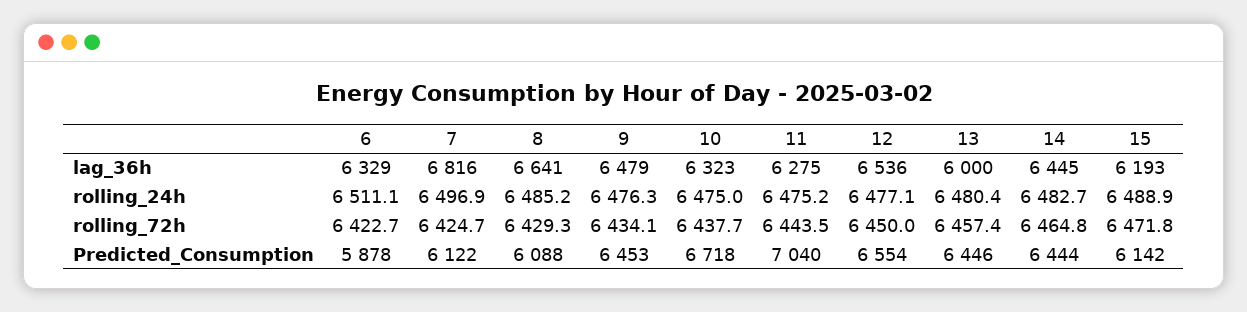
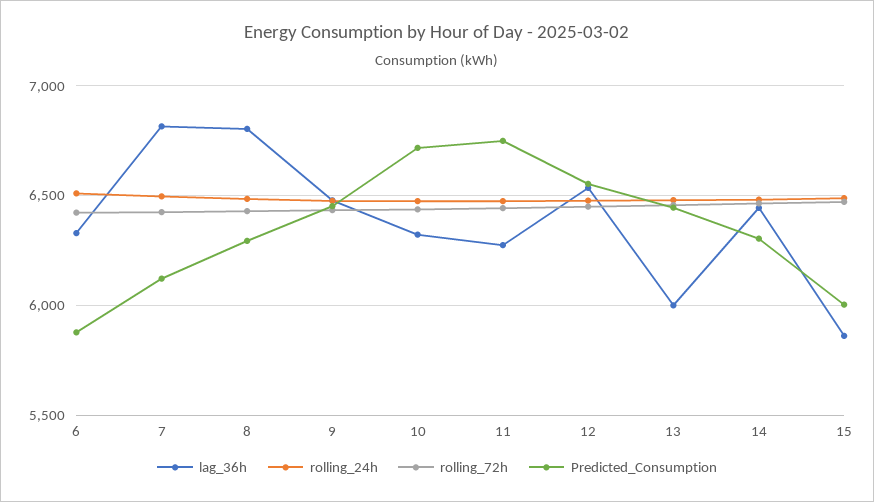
  {
    "lag_36h": {
      "6": 6329,
      "7": 6816,
-     "8": 6641,
+     "8": 6800,
      "9": 6479,
      "10": 6323,
      "11": 6275,
      "12": 6536,
      "13": 6000,
      "14": 6445,
-     "15": 6193
+     "15": 5850
    },
    "rolling_24h": {
      "6": 6511.1,
      "7": 6496.9,
      "8": 6485.2,
      "9": 6476.3,
      "10": 6475,
      "11": 6475.2,
      "12": 6477.1,
      "13": 6480.4,
      "14": 6482.7,
      "15": 6488.9
    },
    "rolling_72h": {
      "6": 6422.7,
      "7": 6424.7,
      "8": 6429.3,
      "9": 6434.1,
      "10": 6437.7,
      "11": 6443.5,
      "12": 6450,
      "13": 6457.4,
      "14": 6464.8,
      "15": 6471.8
    },
    "Predicted_Consumption": {
      "6": 5878,
      "7": 6122,
-     "8": 6088,
+     "8": 6300,
      "9": 6453,
      "10": 6718,
-     "11": 7040,
+     "11": 6750,
      "12": 6554,
      "13": 6446,
-     "14": 6444,
+     "14": 6300,
-     "15": 6142
+     "15": 6000
    }
  }

